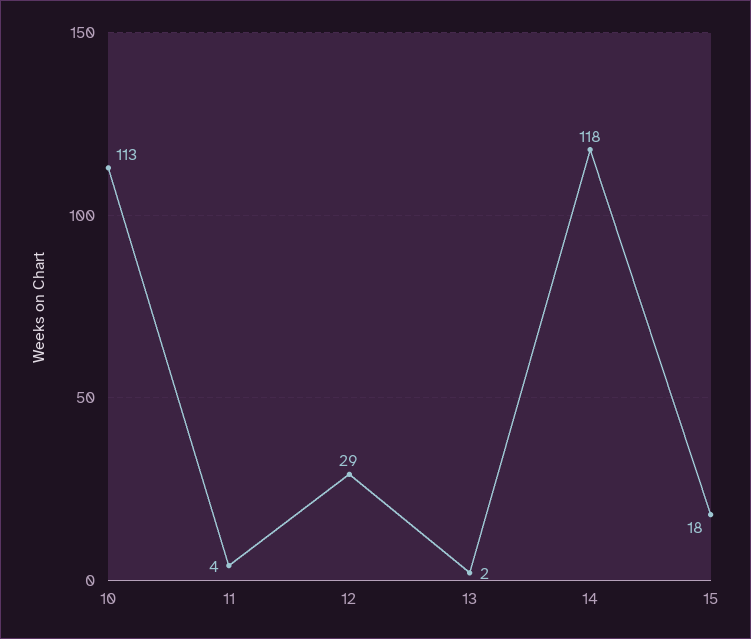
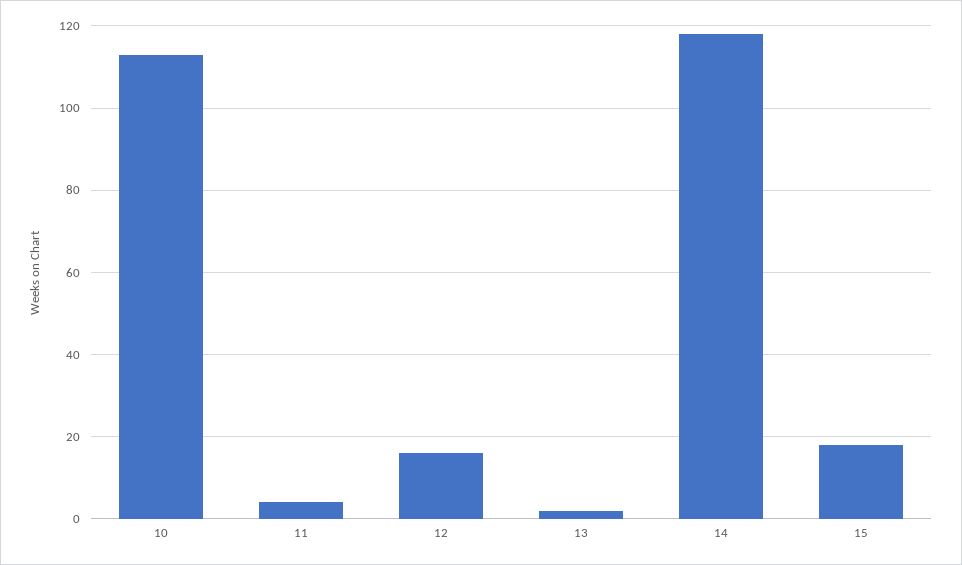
  {
    "10": 113,
    "11": 4,
-   "12": 29,
+   "12": 15,
    "13": 2,
    "14": 118,
    "15": 18
  }

